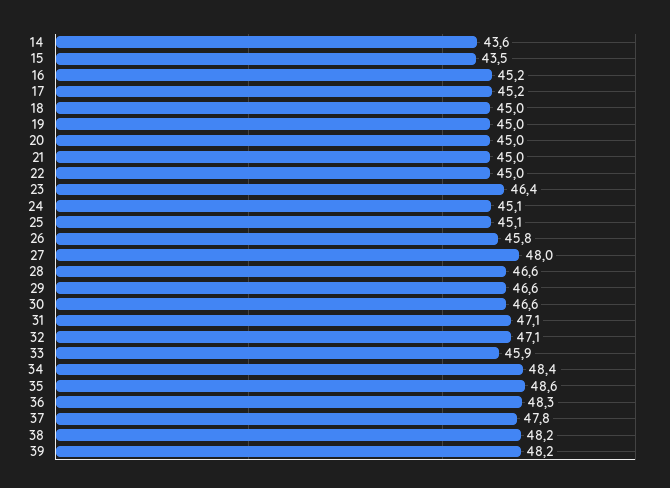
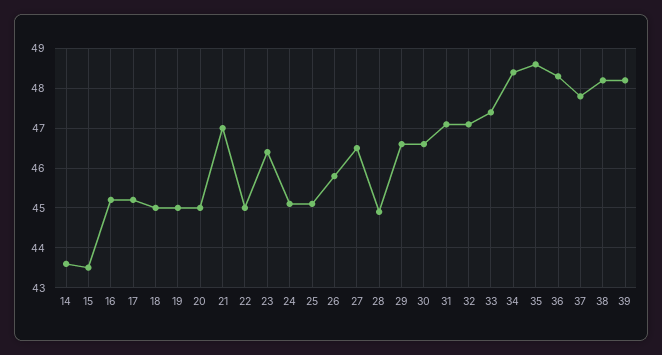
  {
    "14": 43.6,
    "15": 43.5,
    "16": 45.2,
    "17": 45.2,
    "18": 45,
    "19": 45,
    "20": 45,
-   "21": 45,
+   "21": 47,
    "22": 45,
    "23": 46.4,
    "24": 45.1,
    "25": 45.1,
    "26": 45.8,
-   "27": 48,
+   "27": 46.5,
-   "28": 46.6,
+   "28": 45,
    "29": 46.6,
    "30": 46.6,
    "31": 47.1,
    "32": 47.1,
-   "33": 45.9,
+   "33": 47.5,
    "34": 48.4,
    "35": 48.6,
    "36": 48.3,
    "37": 47.8,
    "38": 48.2,
    "39": 48.2
  }

